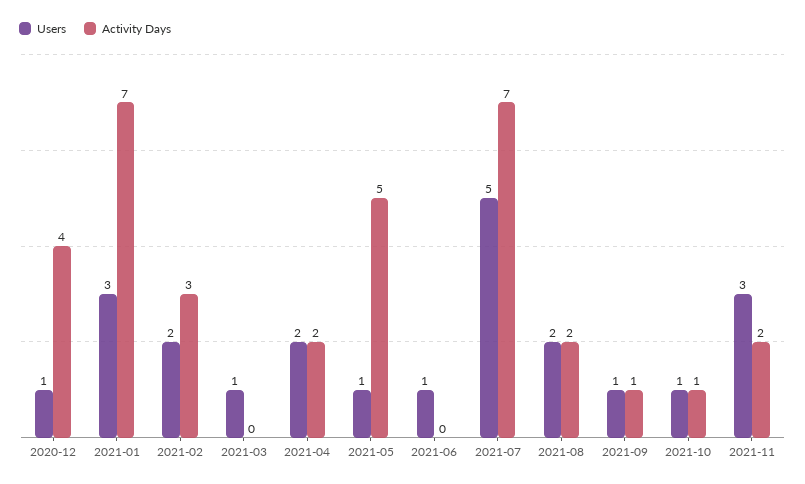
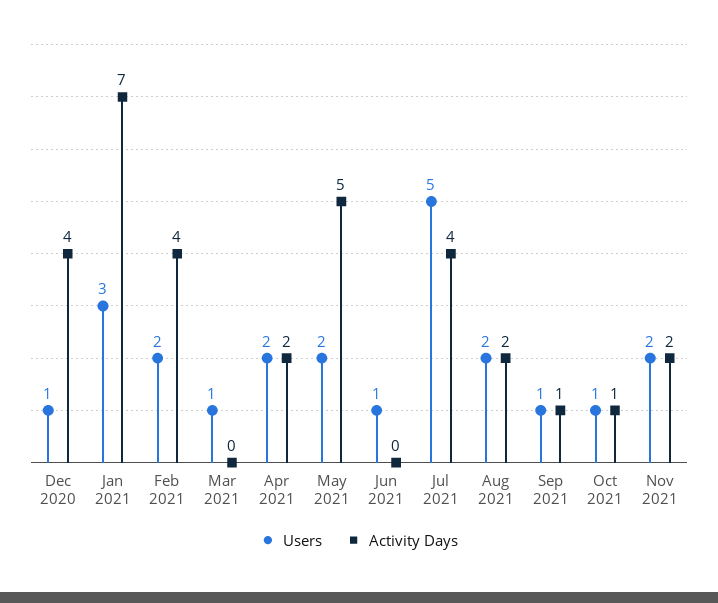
  {
    "Users": {
      "2020-12": 1,
      "2021-01": 3,
      "2021-02": 2,
      "2021-03": 1,
      "2021-04": 2,
-     "2021-05": 1,
+     "2021-05": 2,
      "2021-06": 1,
      "2021-07": 5,
      "2021-08": 2,
      "2021-09": 1,
      "2021-10": 1,
-     "2021-11": 3
+     "2021-11": 2
    },
    "Activity Days": {
      "2020-12": 4,
      "2021-01": 7,
-     "2021-02": 3,
+     "2021-02": 4,
      "2021-03": 0,
      "2021-04": 2,
      "2021-05": 5,
      "2021-06": 0,
-     "2021-07": 7,
+     "2021-07": 4,
      "2021-08": 2,
      "2021-09": 1,
      "2021-10": 1,
      "2021-11": 2
    }
  }

